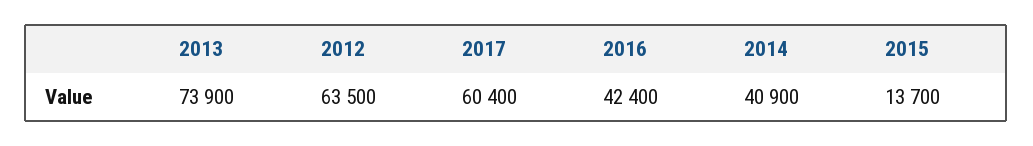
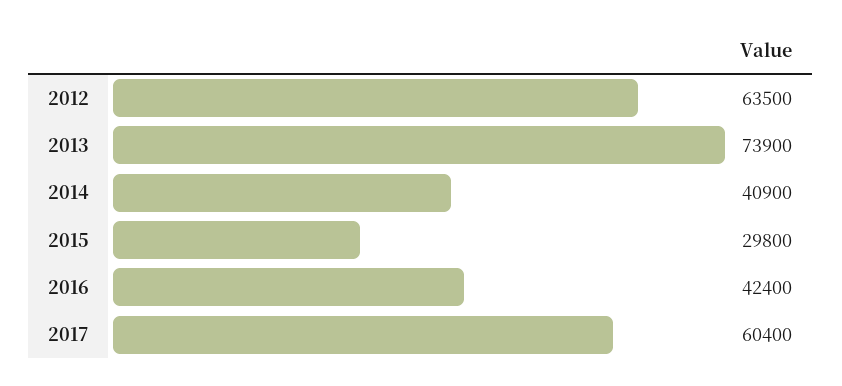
  {
    "2013": 73900,
    "2012": 63500,
    "2017": 60400,
    "2016": 42400,
    "2014": 40900,
-   "2015": 13700
+   "2015": 29800
  }

